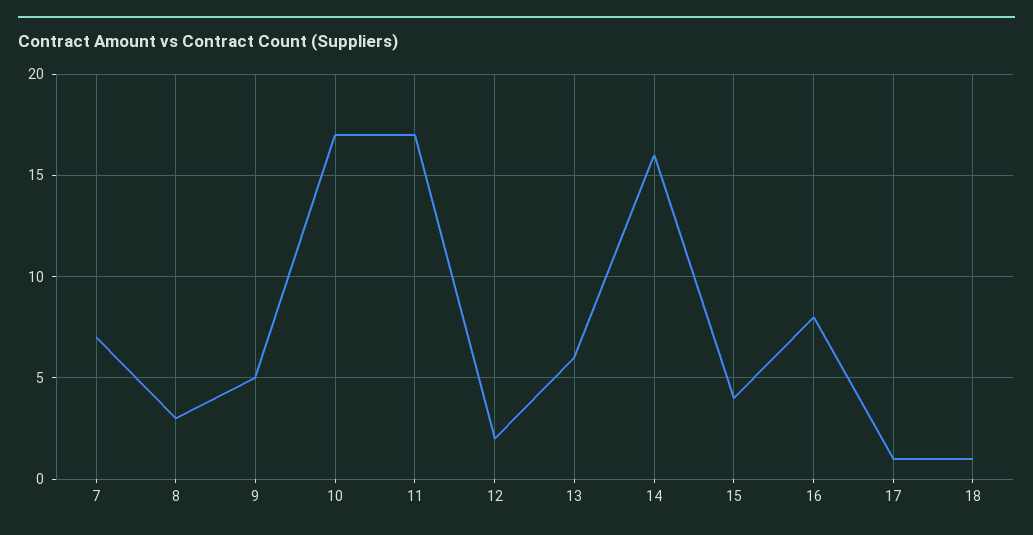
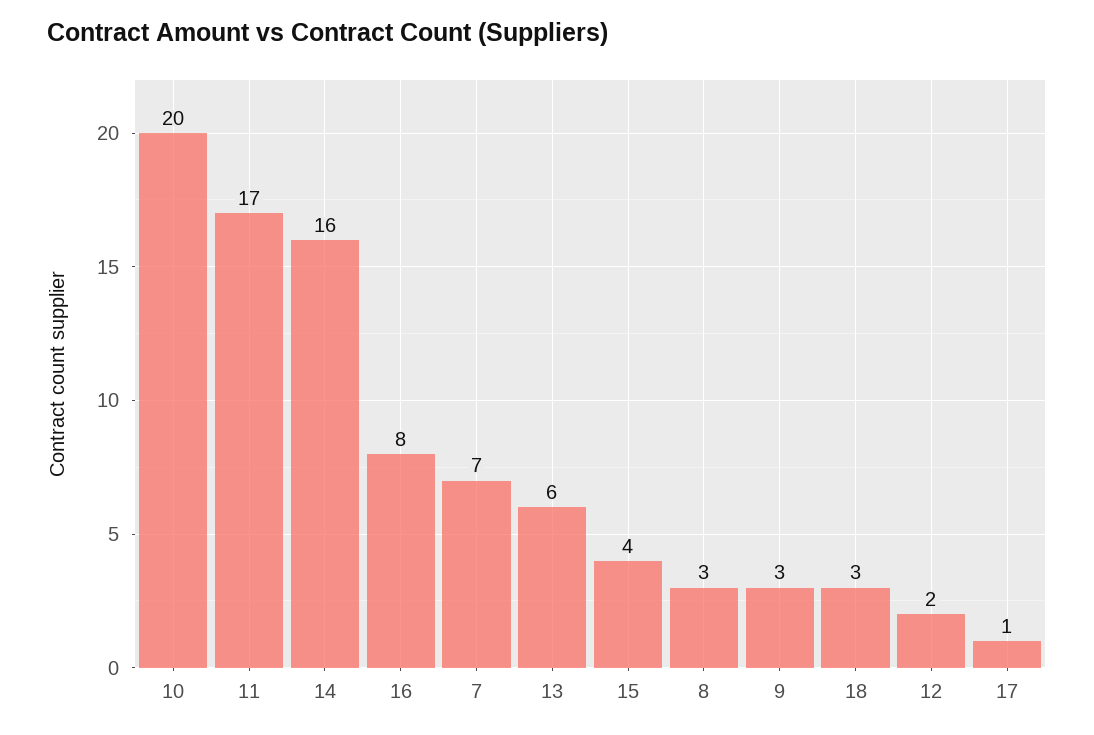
  {
    "7": 7,
    "8": 3,
-   "9": 5,
+   "9": 3,
-   "10": 17,
+   "10": 20,
    "11": 17,
    "12": 2,
    "13": 6,
    "14": 16,
    "15": 4,
    "16": 8,
    "17": 1,
-   "18": 1
+   "18": 3
  }

